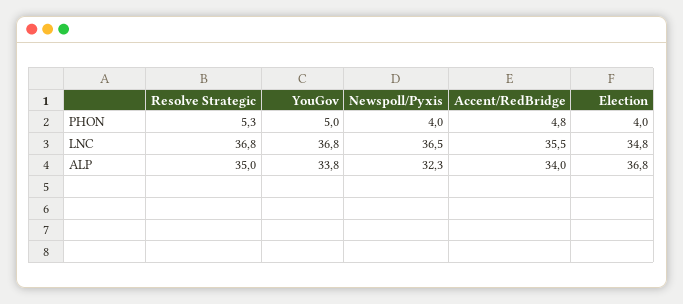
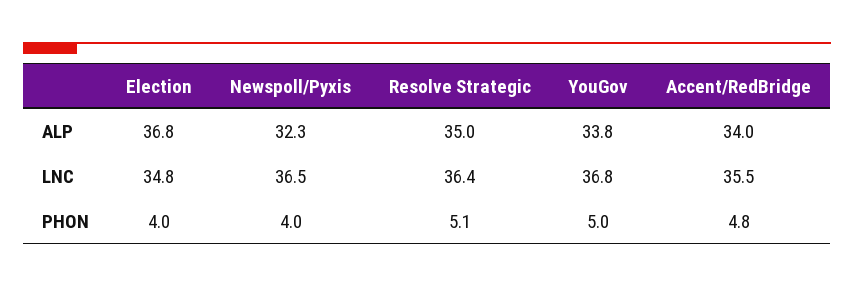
  {
    "Resolve Strategic": {
-     "PHON": 5.3,
+     "PHON": 5.1,
-     "LNC": 36.8,
+     "LNC": 36.4,
      "ALP": 35
    },
    "YouGov": {
      "PHON": 5,
      "LNC": 36.8,
      "ALP": 33.8
    },
    "Newspoll/Pyxis": {
      "PHON": 4,
      "LNC": 36.5,
      "ALP": 32.3
    },
    "Accent/RedBridge": {
      "PHON": 4.8,
      "LNC": 35.5,
      "ALP": 34
    },
    "Election": {
      "PHON": 4,
      "LNC": 34.8,
      "ALP": 36.8
    }
  }

